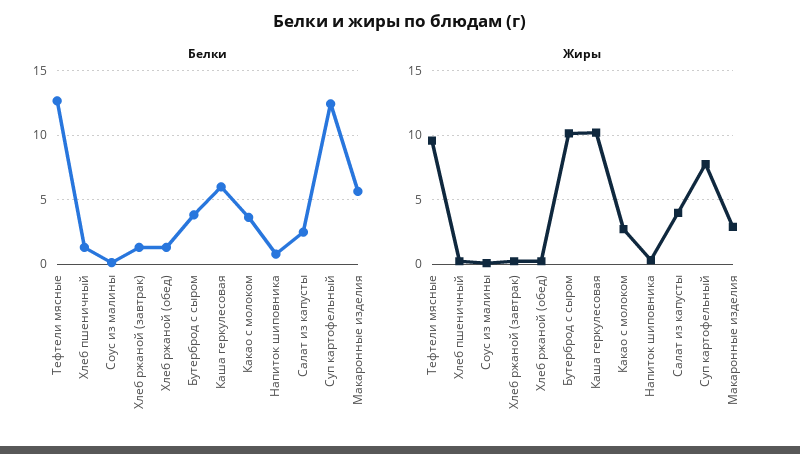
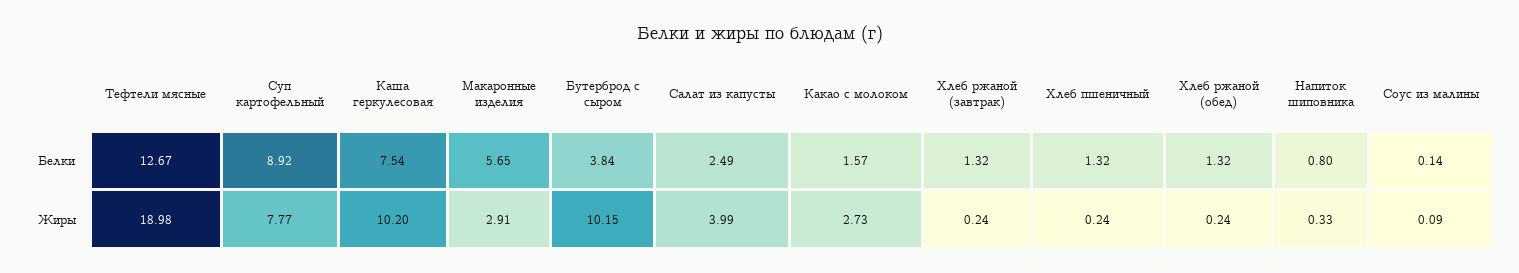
  {
    "Белки": {
      "Тефтели мясные": 12.67,
      "Хлеб пшеничный": 1.32,
      "Соус из малины": 0.14,
      "Хлеб ржаной (завтрак)": 1.32,
      "Хлеб ржаной (обед)": 1.32,
      "Бутерброд с сыром": 3.84,
-     "Каша геркулесовая": 6,
+     "Каша геркулесовая": 7.54,
-     "Какао с молоком": 3.5,
+     "Какао с молоком": 1.57,
      "Напиток шиповника": 0.8,
      "Салат из капусты": 2.49,
-     "Суп картофельный": 12.5,
+     "Суп картофельный": 8.92,
      "Макаронные изделия": 5.65
    },
    "Жиры": {
-     "Тефтели мясные": 9.5,
+     "Тефтели мясные": 18.98,
      "Хлеб пшеничный": 0.24,
      "Соус из малины": 0.09,
      "Хлеб ржаной (завтрак)": 0.24,
      "Хлеб ржаной (обед)": 0.24,
      "Бутерброд с сыром": 10.15,
      "Каша геркулесовая": 10.2,
      "Какао с молоком": 2.73,
      "Напиток шиповника": 0.33,
      "Салат из капусты": 3.99,
      "Суп картофельный": 7.77,
      "Макаронные изделия": 2.91
    }
  }

